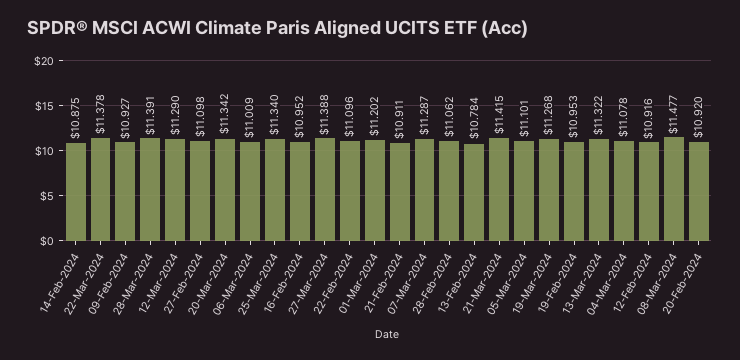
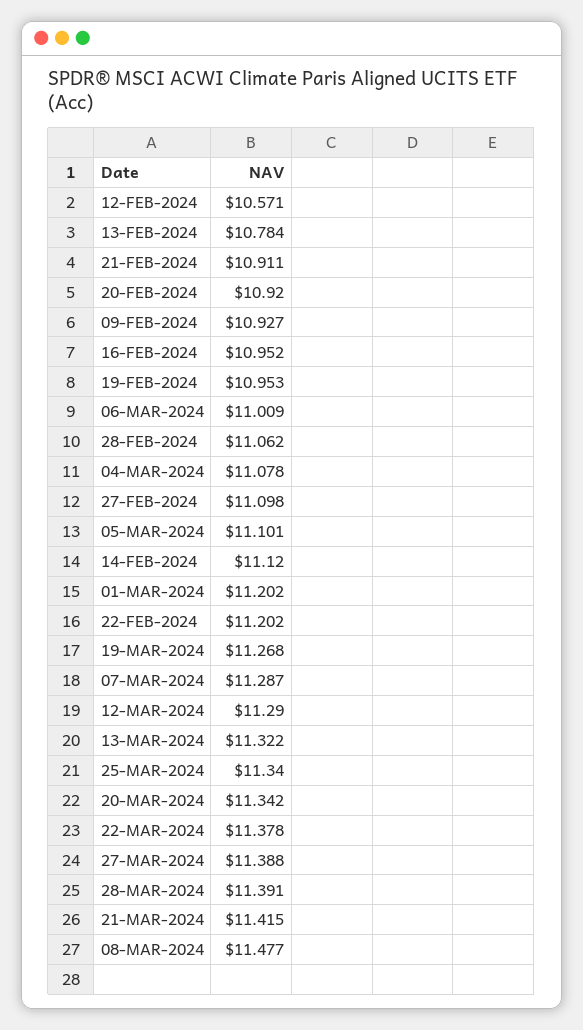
  {
-   "14-Feb-2024": 10.875,
+   "14-Feb-2024": 11.12,
    "22-Mar-2024": 11.378,
    "09-Feb-2024": 10.927,
    "28-Mar-2024": 11.391,
    "12-Mar-2024": 11.29,
    "27-Feb-2024": 11.098,
    "20-Mar-2024": 11.342,
    "06-Mar-2024": 11.009,
    "25-Mar-2024": 11.34,
    "16-Feb-2024": 10.952,
    "27-Mar-2024": 11.388,
-   "22-Feb-2024": 11.096,
+   "22-Feb-2024": 11.202,
    "01-Mar-2024": 11.202,
    "21-Feb-2024": 10.911,
    "07-Mar-2024": 11.287,
    "28-Feb-2024": 11.062,
    "13-Feb-2024": 10.784,
    "21-Mar-2024": 11.415,
    "05-Mar-2024": 11.101,
    "19-Mar-2024": 11.268,
    "19-Feb-2024": 10.953,
    "13-Mar-2024": 11.322,
    "04-Mar-2024": 11.078,
-   "12-Feb-2024": 10.916,
+   "12-Feb-2024": 10.571,
    "08-Mar-2024": 11.477,
    "20-Feb-2024": 10.92
  }

